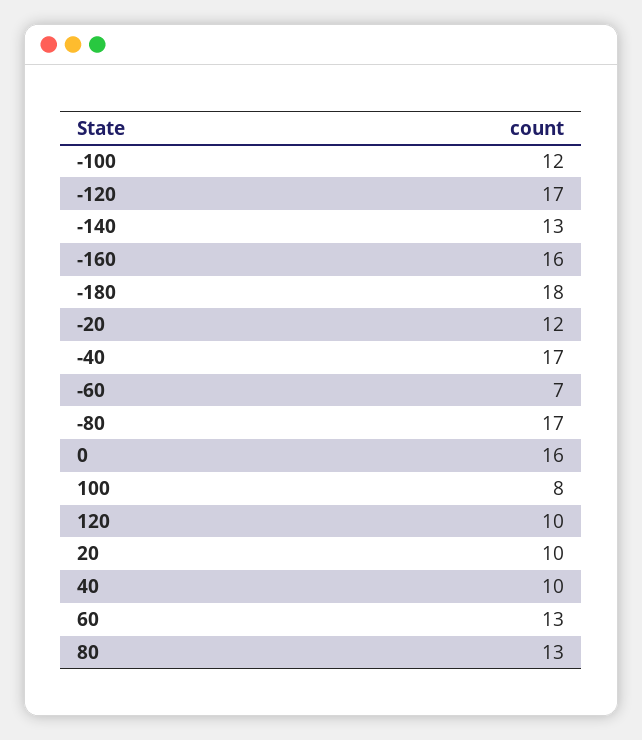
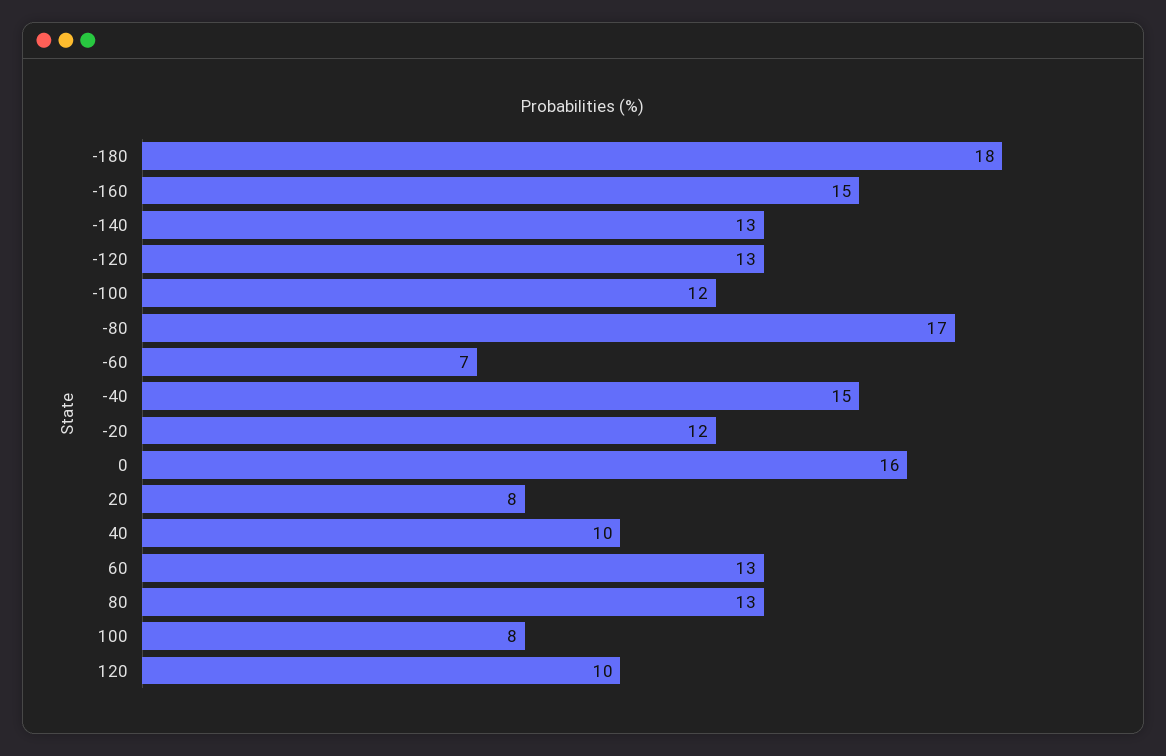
  {
    "-100": 12,
-   "-120": 17,
+   "-120": 13,
    "-140": 13,
-   "-160": 16,
+   "-160": 15,
    "-180": 18,
    "-20": 12,
-   "-40": 17,
+   "-40": 15,
    "-60": 7,
    "-80": 17,
    "0": 16,
    "100": 8,
    "120": 10,
-   "20": 10,
+   "20": 8,
    "40": 10,
    "60": 13,
    "80": 13
  }

